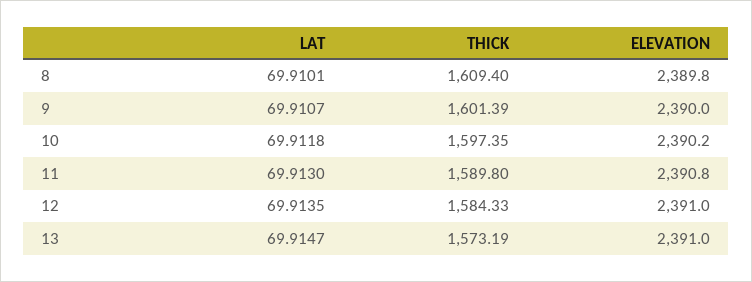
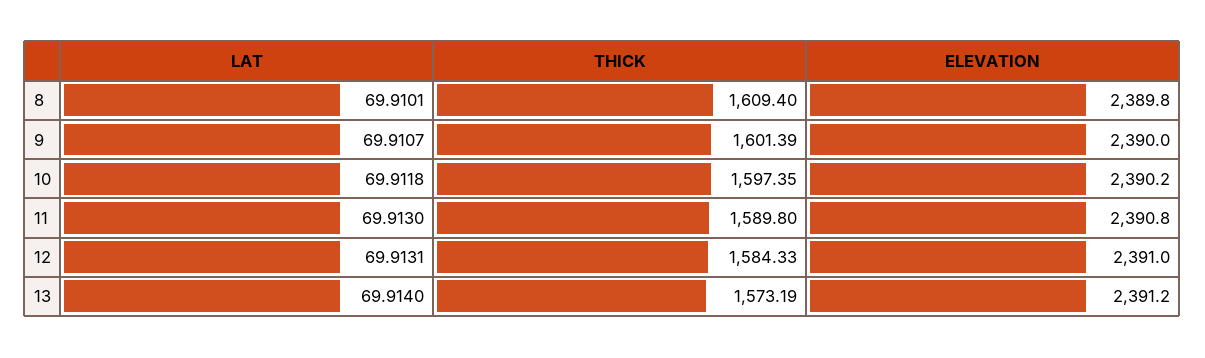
  {
    "LAT": {
      "8": 69.9101,
      "9": 69.9107,
      "10": 69.9118,
      "11": 69.913,
-     "12": 69.9135,
+     "12": 69.9131,
-     "13": 69.9147
+     "13": 69.914
    },
    "THICK": {
      "8": 1609.4,
      "9": 1601.39,
      "10": 1597.35,
      "11": 1589.8,
      "12": 1584.33,
      "13": 1573.19
    },
    "ELEVATION": {
      "8": 2389.8,
      "9": 2390,
      "10": 2390.2,
      "11": 2390.8,
      "12": 2391,
-     "13": 2391
+     "13": 2391.2
    }
  }

